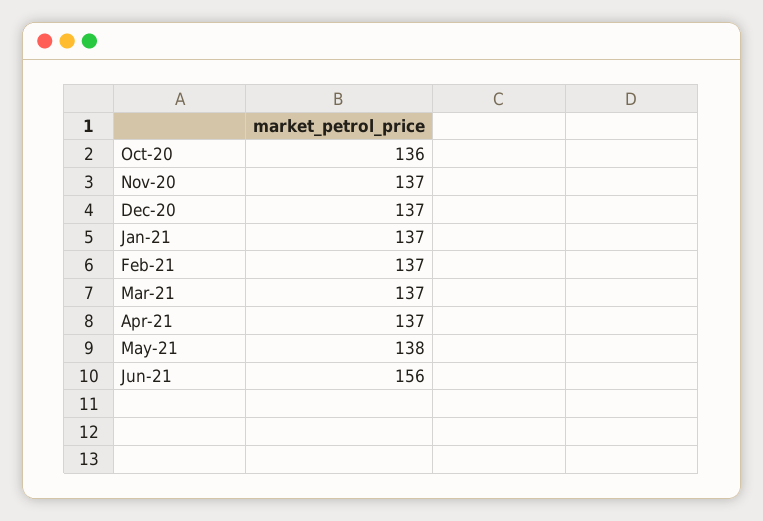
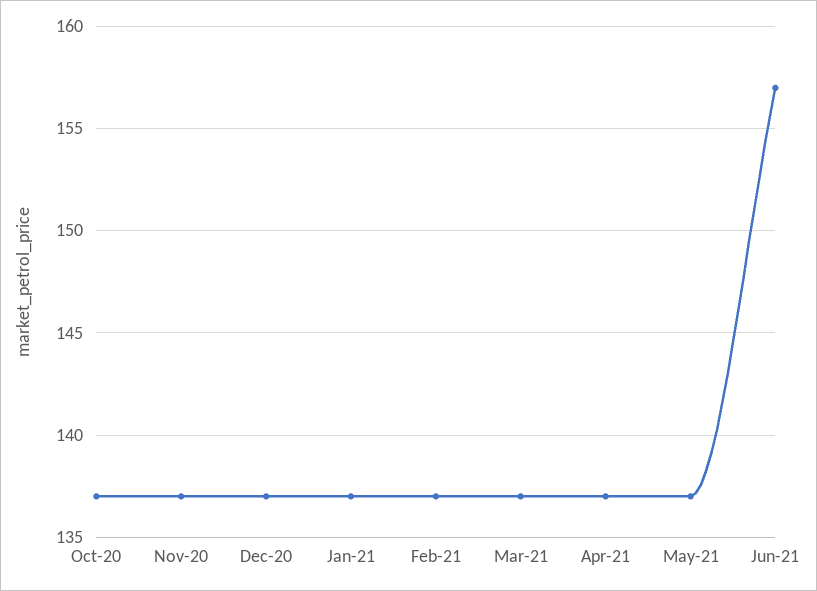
  {
-   "Oct-20": 136,
+   "Oct-20": 137,
    "Nov-20": 137,
    "Dec-20": 137,
    "Jan-21": 137,
    "Feb-21": 137,
    "Mar-21": 137,
    "Apr-21": 137,
-   "May-21": 138,
+   "May-21": 137,
-   "Jun-21": 156
+   "Jun-21": 157
  }

